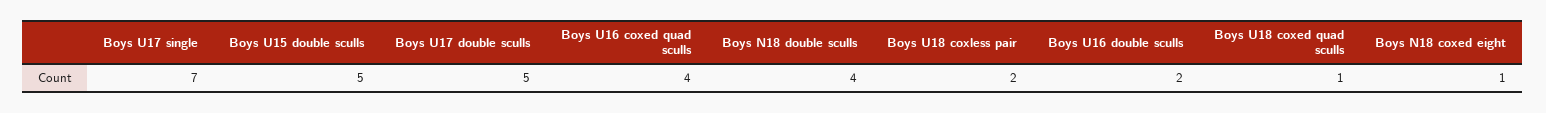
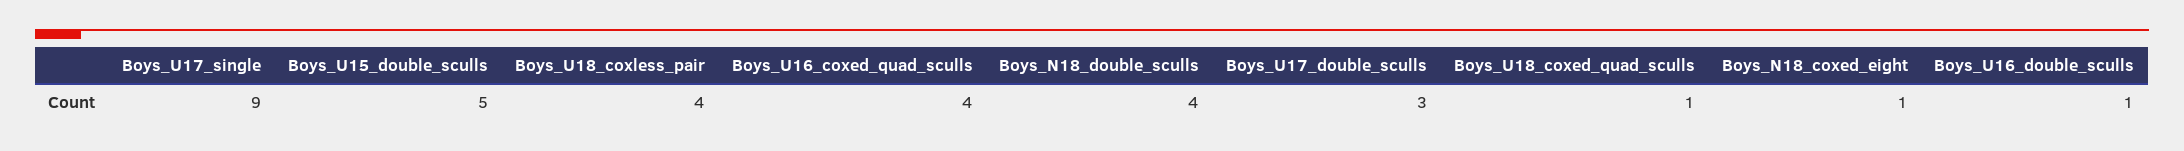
  {
-   "Boys U17 single": 7,
+   "Boys U17 single": 9,
    "Boys U15 double sculls": 5,
-   "Boys U17 double sculls": 5,
+   "Boys U17 double sculls": 3,
    "Boys U16 coxed quad sculls": 4,
    "Boys N18 double sculls": 4,
-   "Boys U18 coxless pair": 2,
+   "Boys U18 coxless pair": 4,
-   "Boys U16 double sculls": 2,
+   "Boys U16 double sculls": 1,
    "Boys U18 coxed quad sculls": 1,
    "Boys N18 coxed eight": 1
  }

